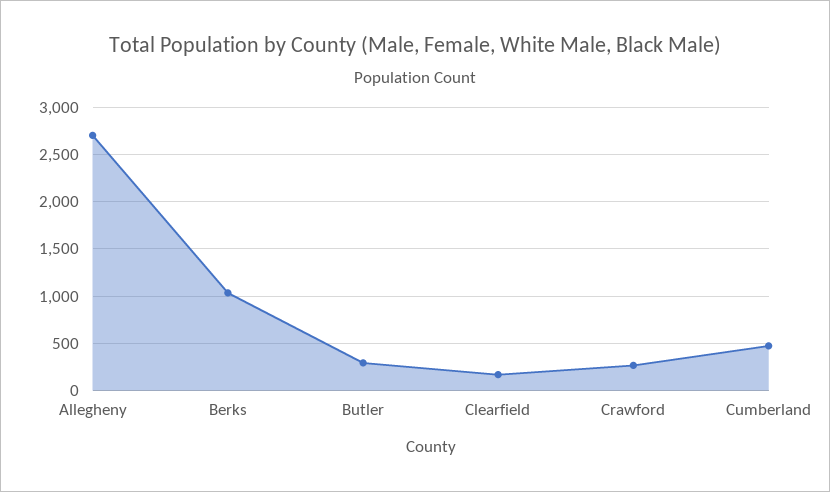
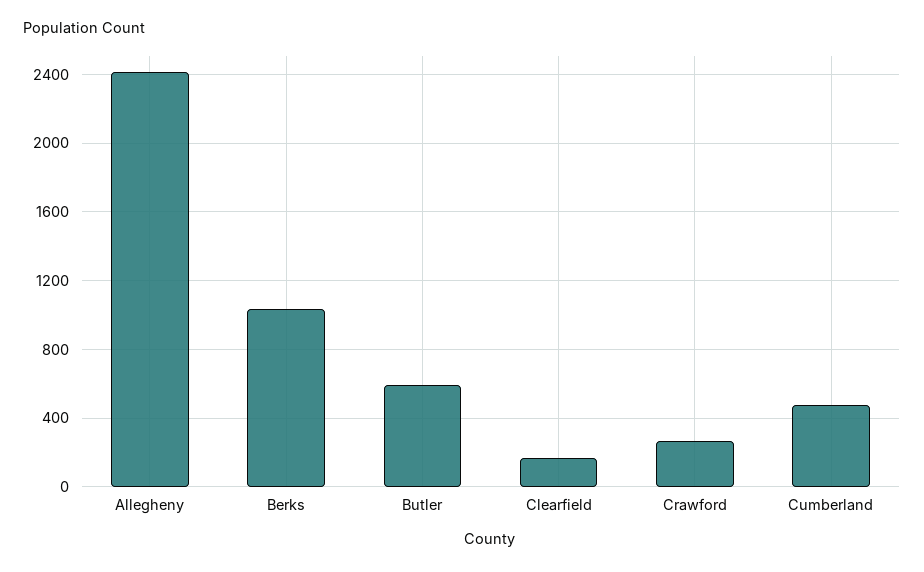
  {
-   "Allegheny": 2700,
+   "Allegheny": 2400,
    "Berks": 1050,
-   "Butler": 300,
+   "Butler": 600,
    "Clearfield": 150,
    "Crawford": 250,
    "Cumberland": 450
  }

